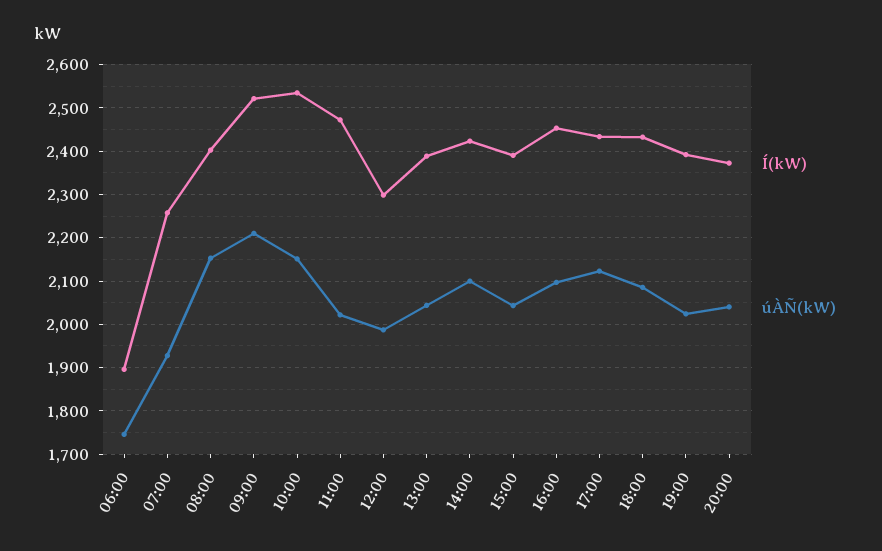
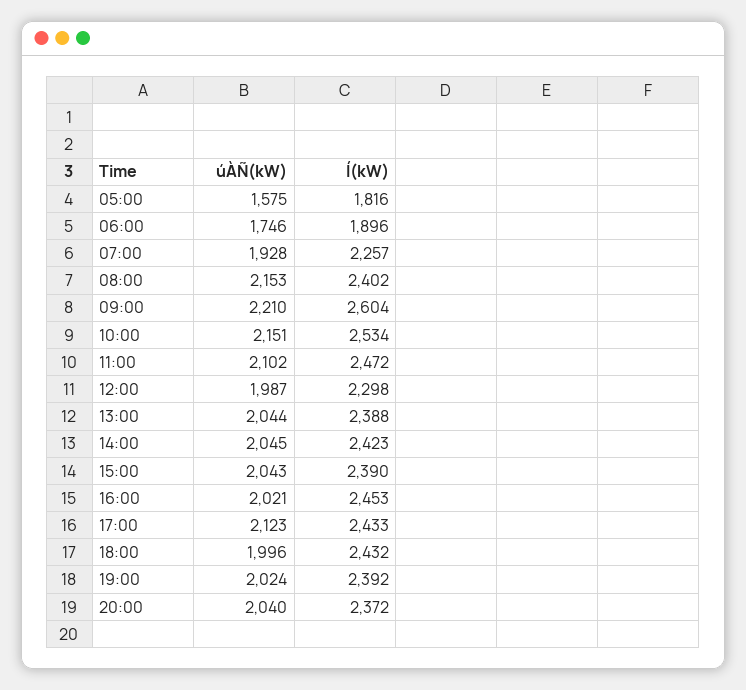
  {
    "Í(kW)": {
      "06:00": 1896,
      "07:00": 2257,
      "08:00": 2402,
-     "09:00": 2520,
+     "09:00": 2604,
      "10:00": 2534,
      "11:00": 2472,
      "12:00": 2298,
      "13:00": 2388,
      "14:00": 2423,
      "15:00": 2390,
      "16:00": 2453,
      "17:00": 2433,
      "18:00": 2432,
      "19:00": 2392,
-     "20:00": 2372
+     "20:00": 2372,
+     "05:00": 1816
    },
    "úÀÑ(kW)": {
      "06:00": 1746,
      "07:00": 1928,
      "08:00": 2153,
      "09:00": 2210,
      "10:00": 2151,
-     "11:00": 2020,
+     "11:00": 2102,
      "12:00": 1987,
      "13:00": 2044,
-     "14:00": 2100,
+     "14:00": 2045,
      "15:00": 2043,
-     "16:00": 2100,
+     "16:00": 2021,
      "17:00": 2123,
-     "18:00": 2080,
+     "18:00": 1996,
      "19:00": 2024,
-     "20:00": 2040
+     "20:00": 2040,
+     "05:00": 1575
    }
  }

